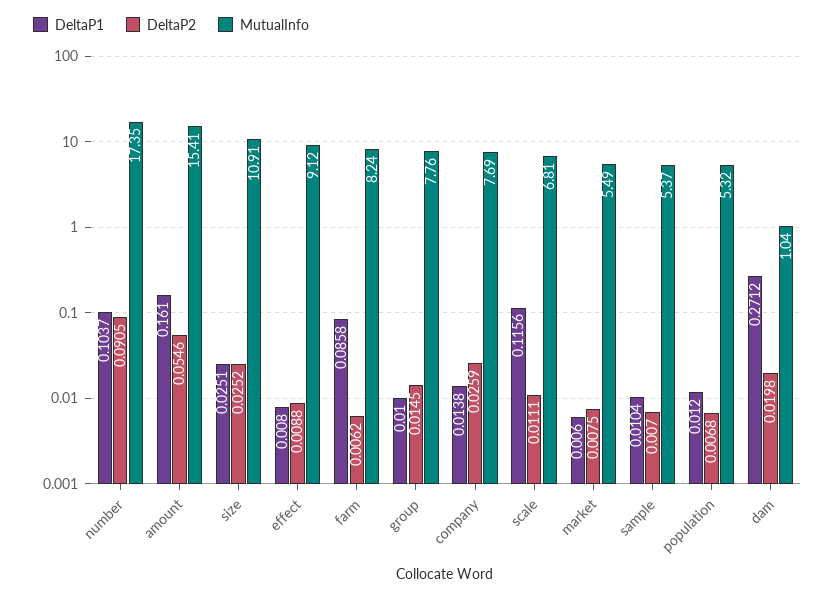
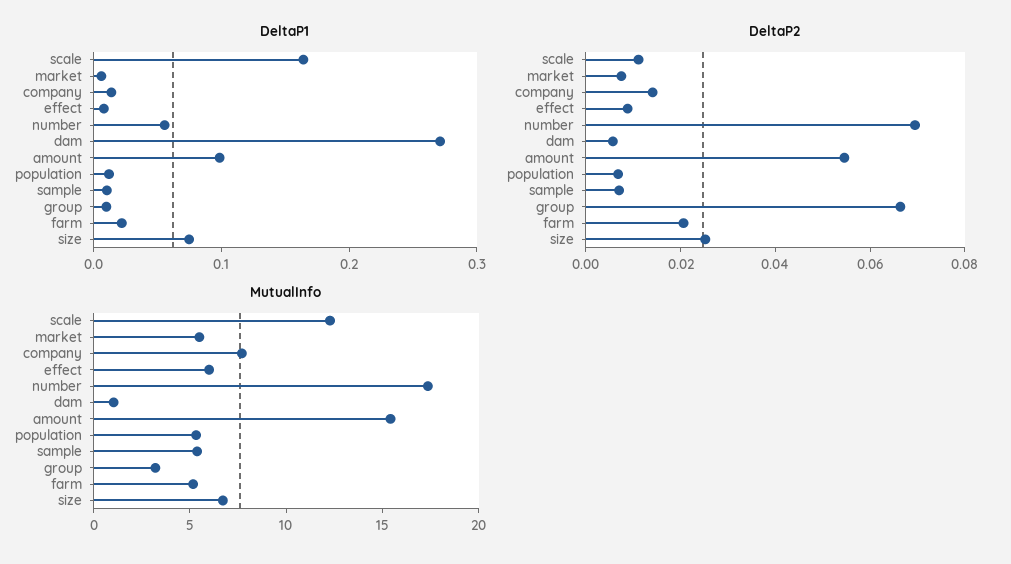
  {
    "DeltaP1": {
-     "number": 0.1037,
+     "number": 0.06,
-     "amount": 0.161,
+     "amount": 0.1,
-     "size": 0.0251,
+     "size": 0.08,
      "effect": 0.008,
-     "farm": 0.0858,
+     "farm": 0.02,
      "group": 0.01,
      "company": 0.0138,
-     "scale": 0.1156,
+     "scale": 0.16,
      "market": 0.006,
      "sample": 0.0104,
      "population": 0.012,
      "dam": 0.2712
    },
    "DeltaP2": {
-     "number": 0.0905,
+     "number": 0.07,
      "amount": 0.0546,
      "size": 0.0252,
      "effect": 0.0088,
-     "farm": 0.0062,
+     "farm": 0.02,
-     "group": 0.0145,
+     "group": 0.065,
-     "company": 0.0259,
+     "company": 0.015,
      "scale": 0.0111,
      "market": 0.0075,
      "sample": 0.007,
      "population": 0.0068,
-     "dam": 0.0198
+     "dam": 0.005
    },
    "MutualInfo": {
      "number": 17.35,
      "amount": 15.41,
-     "size": 10.91,
+     "size": 7,
-     "effect": 9.12,
+     "effect": 6,
-     "farm": 8.24,
+     "farm": 5,
-     "group": 7.76,
+     "group": 3,
      "company": 7.69,
-     "scale": 6.81,
+     "scale": 12,
      "market": 5.49,
      "sample": 5.37,
      "population": 5.32,
      "dam": 1.04
    }
  }

